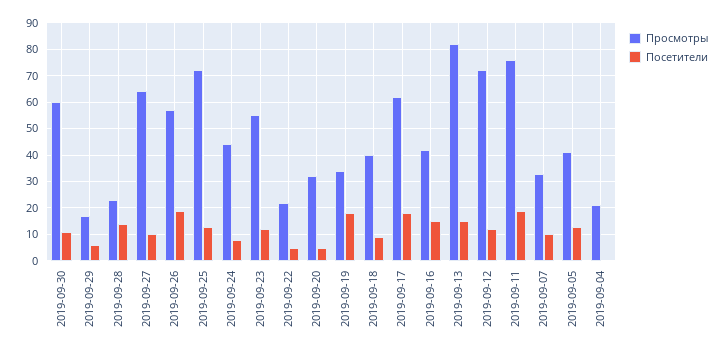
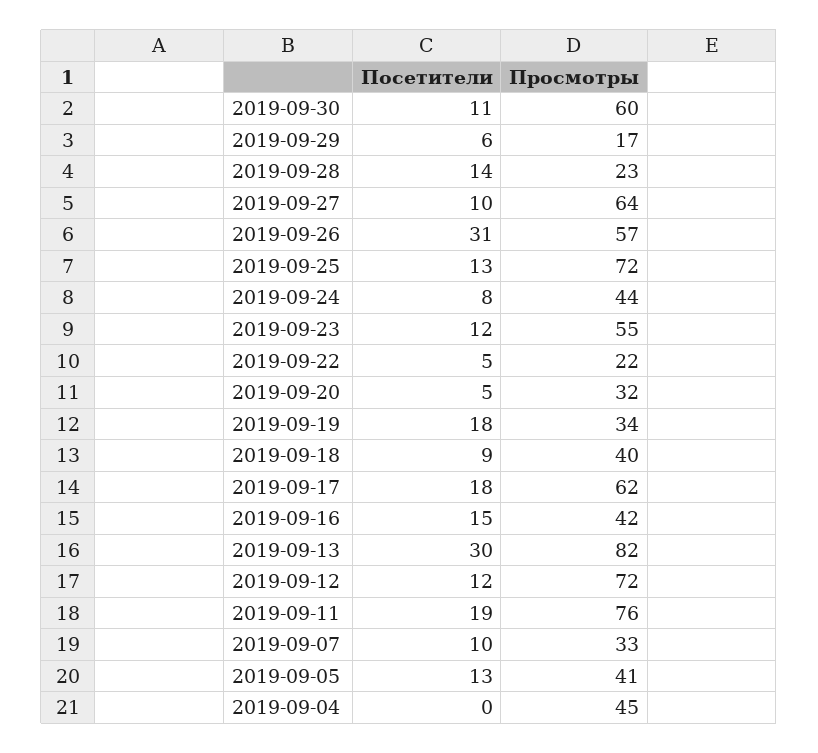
  {
    "Просмотры": {
      "2019-09-30": 60,
      "2019-09-29": 17,
      "2019-09-28": 23,
      "2019-09-27": 64,
      "2019-09-26": 57,
      "2019-09-25": 72,
      "2019-09-24": 44,
      "2019-09-23": 55,
      "2019-09-22": 22,
      "2019-09-20": 32,
      "2019-09-19": 34,
      "2019-09-18": 40,
      "2019-09-17": 62,
      "2019-09-16": 42,
      "2019-09-13": 82,
      "2019-09-12": 72,
      "2019-09-11": 76,
      "2019-09-07": 33,
      "2019-09-05": 41,
-     "2019-09-04": 20
+     "2019-09-04": 45
    },
    "Посетители": {
      "2019-09-30": 11,
      "2019-09-29": 6,
      "2019-09-28": 14,
      "2019-09-27": 10,
-     "2019-09-26": 20,
+     "2019-09-26": 31,
      "2019-09-25": 13,
      "2019-09-24": 8,
      "2019-09-23": 12,
      "2019-09-22": 5,
      "2019-09-20": 5,
      "2019-09-19": 18,
      "2019-09-18": 9,
      "2019-09-17": 18,
      "2019-09-16": 15,
-     "2019-09-13": 15,
+     "2019-09-13": 30,
      "2019-09-12": 12,
      "2019-09-11": 19,
      "2019-09-07": 10,
      "2019-09-05": 13,
      "2019-09-04": 0
    }
  }

